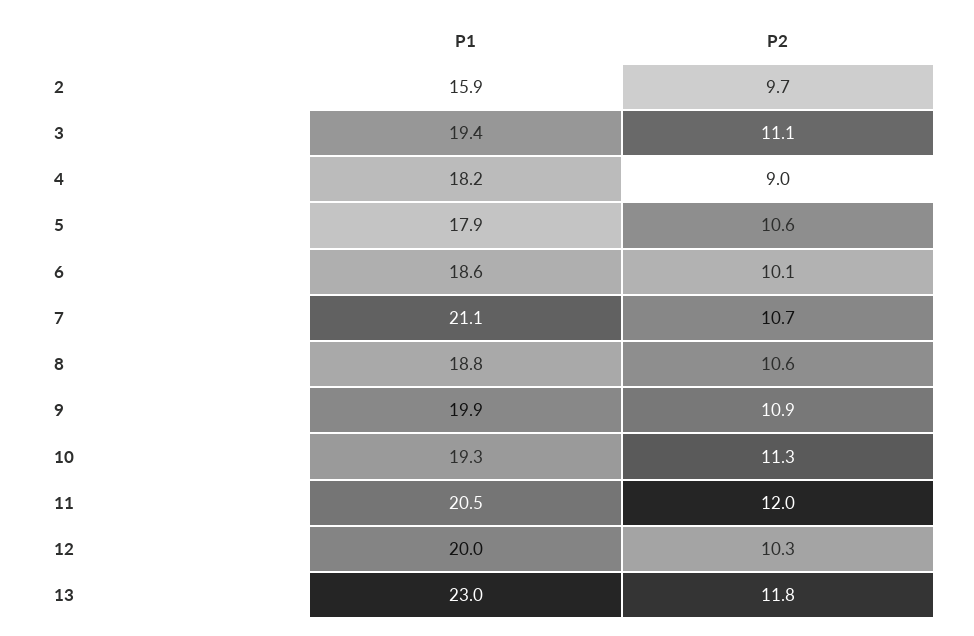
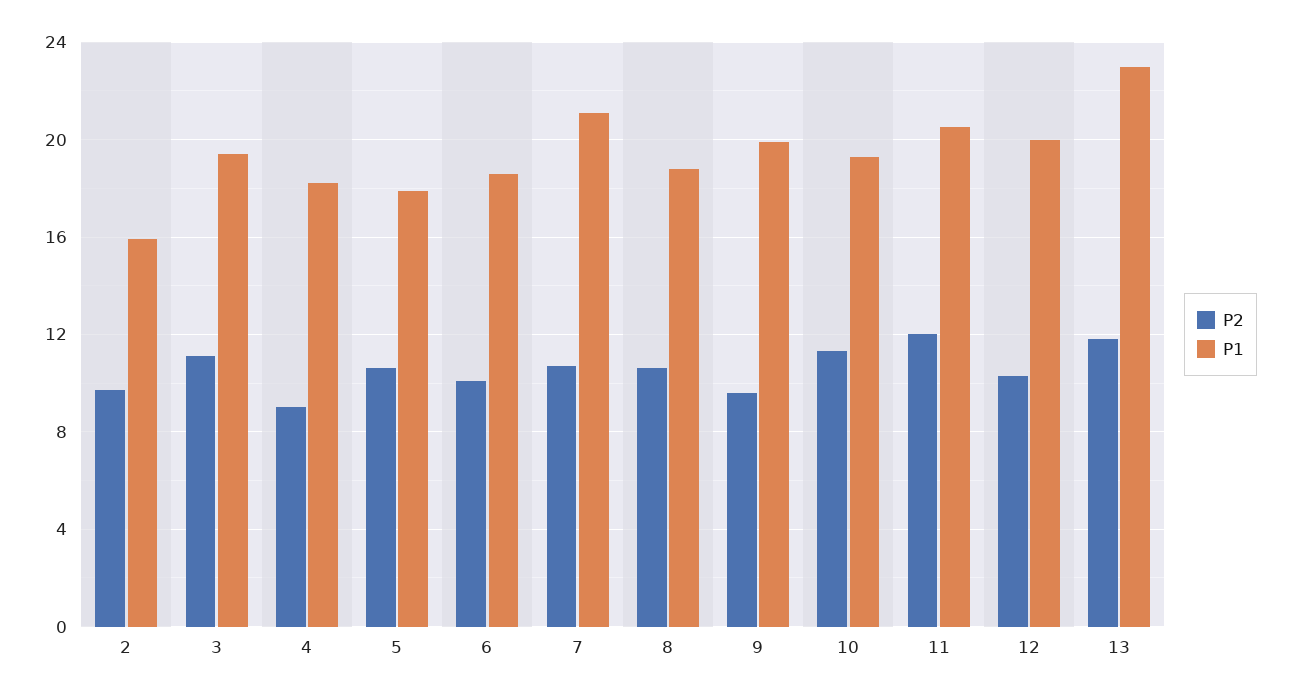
  {
    "P1": {
      "2": 15.9,
      "3": 19.4,
      "4": 18.2,
      "5": 17.9,
      "6": 18.6,
      "7": 21.1,
      "8": 18.8,
      "9": 19.9,
      "10": 19.3,
      "11": 20.5,
      "12": 20,
      "13": 23
    },
    "P2": {
      "2": 9.7,
      "3": 11.1,
      "4": 9,
      "5": 10.6,
      "6": 10.1,
      "7": 10.7,
      "8": 10.6,
-     "9": 10.9,
+     "9": 9.5,
      "10": 11.3,
      "11": 12,
      "12": 10.3,
      "13": 11.8
    }
  }

